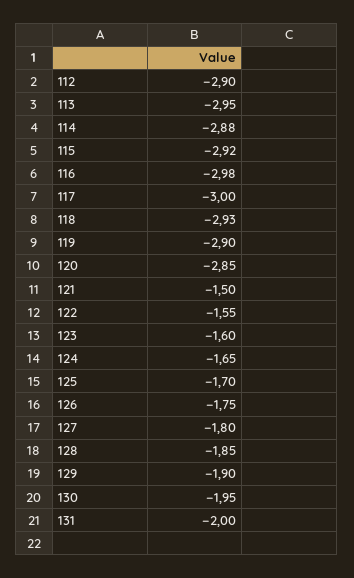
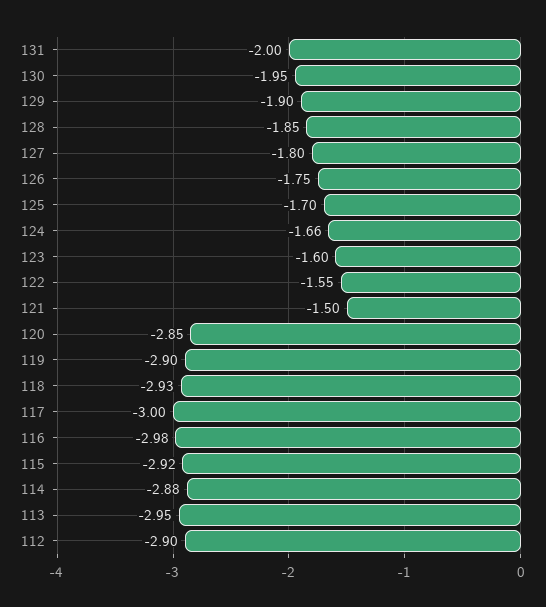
  {
    "112": -2.9,
    "113": -2.95,
    "114": -2.88,
    "115": -2.92,
    "116": -2.98,
    "117": -3,
    "118": -2.93,
    "119": -2.9,
    "120": -2.85,
    "121": -1.5,
    "122": -1.55,
    "123": -1.6,
-   "124": -1.65,
+   "124": -1.66,
    "125": -1.7,
    "126": -1.75,
    "127": -1.8,
    "128": -1.85,
    "129": -1.9,
    "130": -1.95,
    "131": -2
  }

